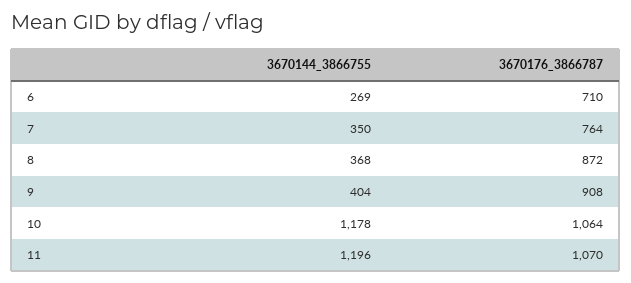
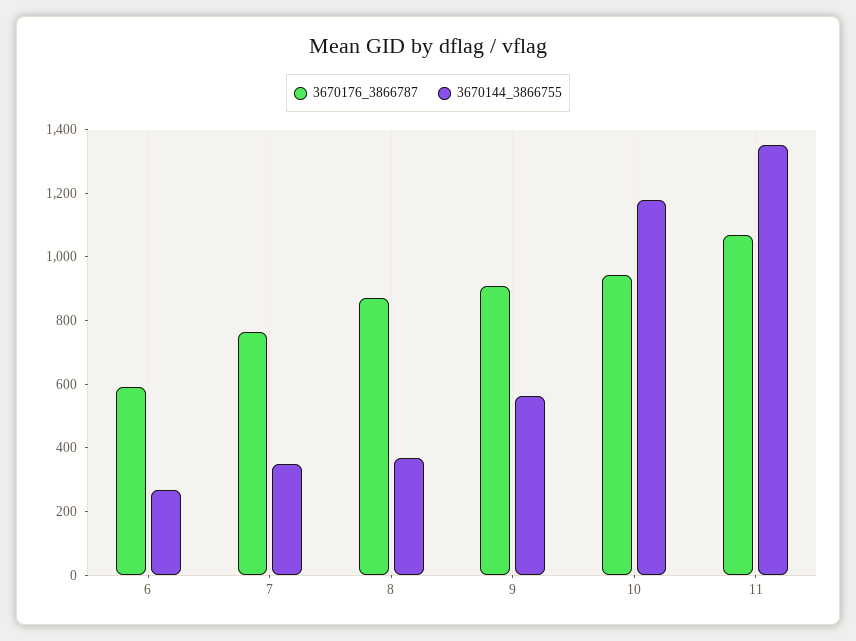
  {
    "3670144_3866755": {
      "6": 269,
      "7": 350,
      "8": 368,
-     "9": 404,
+     "9": 550,
      "10": 1178,
-     "11": 1196
+     "11": 1350
    },
    "3670176_3866787": {
-     "6": 710,
+     "6": 600,
      "7": 764,
      "8": 872,
      "9": 908,
-     "10": 1064,
+     "10": 950,
      "11": 1070
    }
  }

